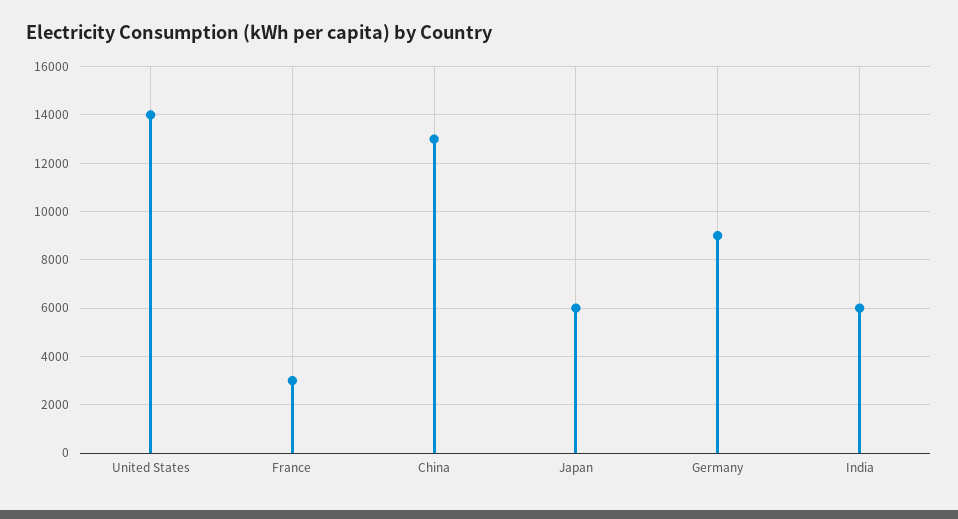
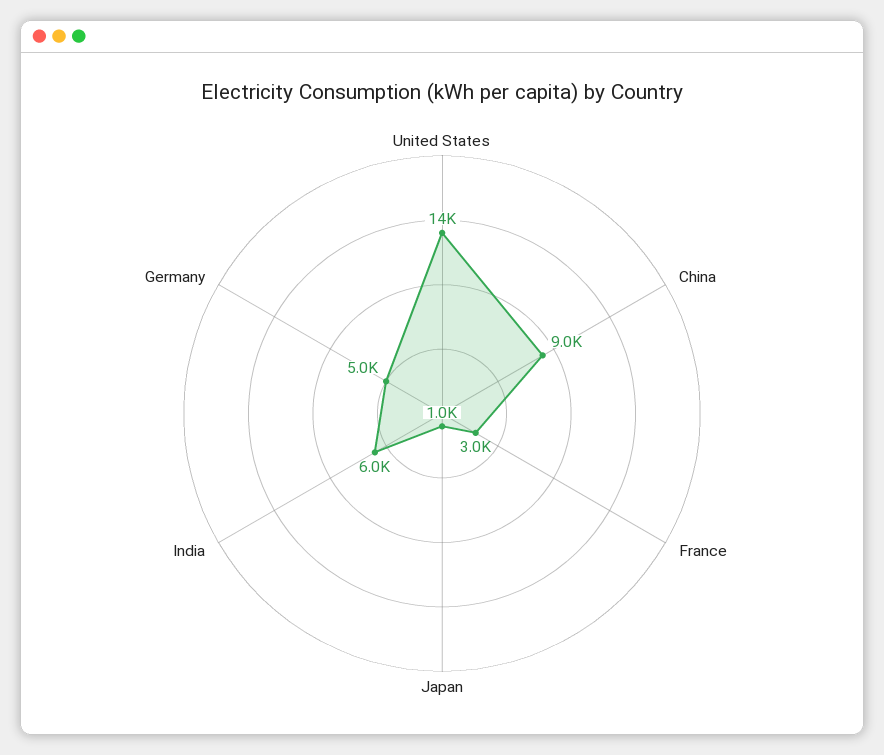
  {
    "United States": 14000,
    "France": 3000,
-   "China": 13000,
+   "China": 9000,
-   "Japan": 6000,
+   "Japan": 1000,
-   "Germany": 9000,
+   "Germany": 5000,
    "India": 6000
  }

